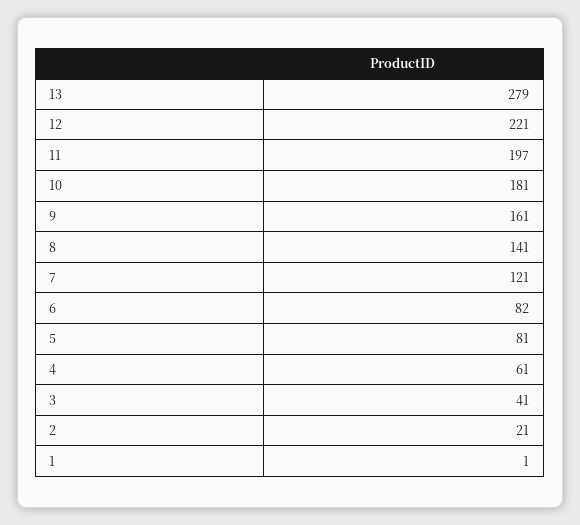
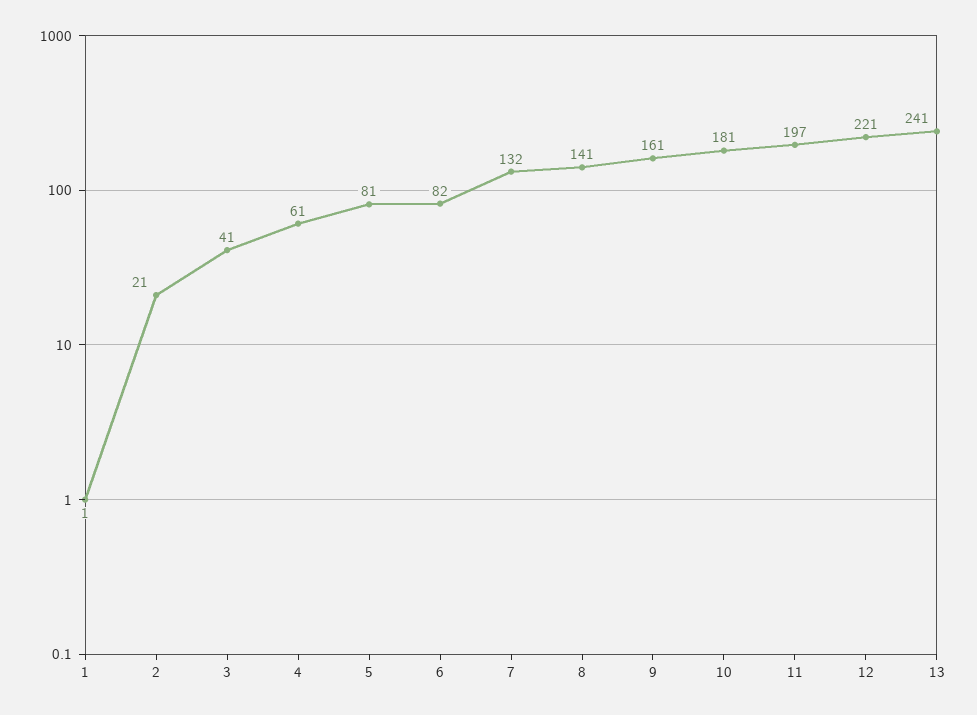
  {
-   "13": 279,
+   "13": 241,
    "12": 221,
    "11": 197,
    "10": 181,
    "9": 161,
    "8": 141,
-   "7": 121,
+   "7": 132,
    "6": 82,
    "5": 81,
    "4": 61,
    "3": 41,
    "2": 21,
    "1": 1
  }

